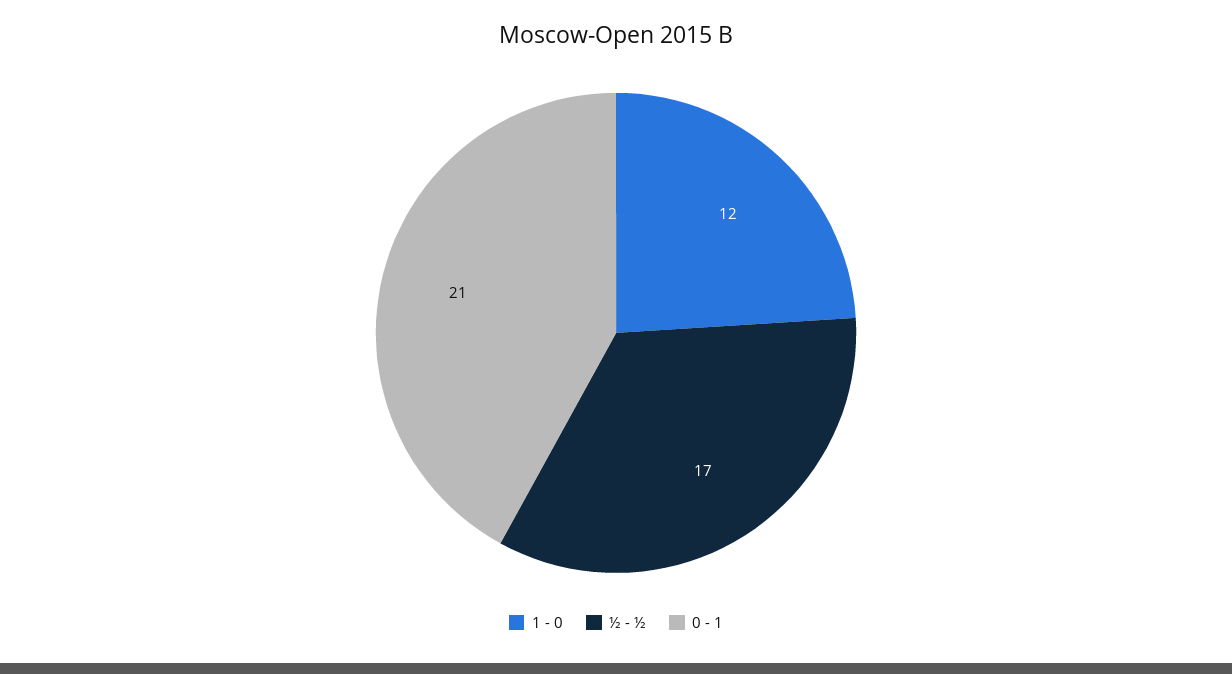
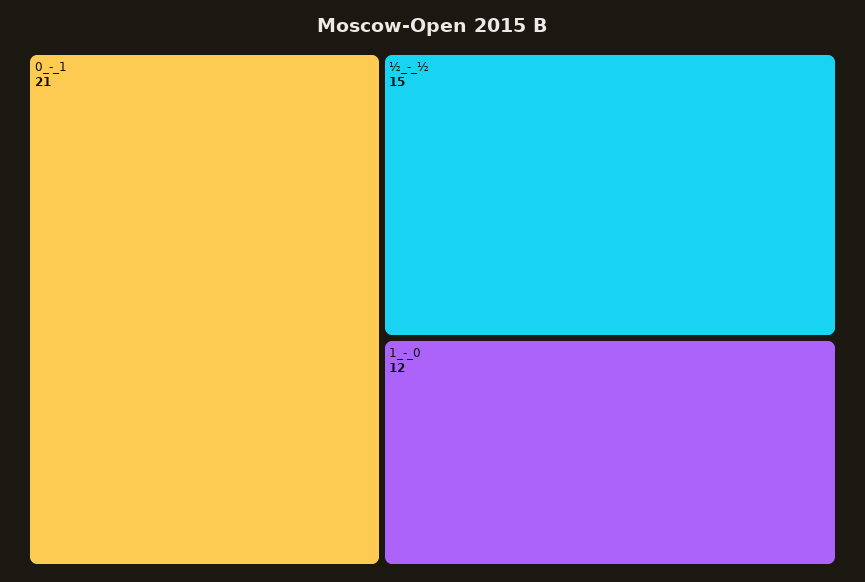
  {
    "1 - 0": 12,
-   "½ - ½": 17,
+   "½ - ½": 15,
    "0 - 1": 21
  }

